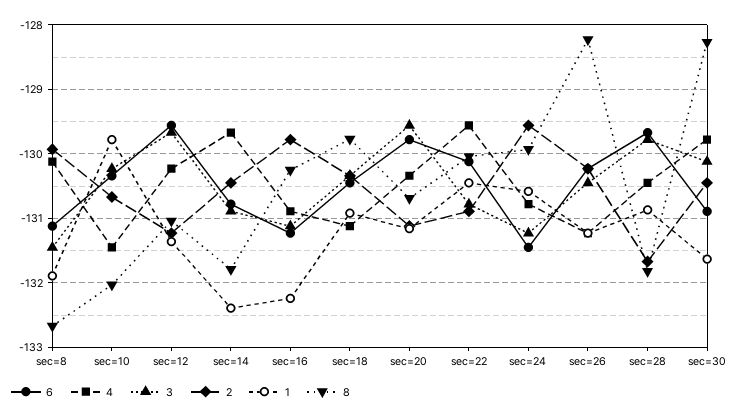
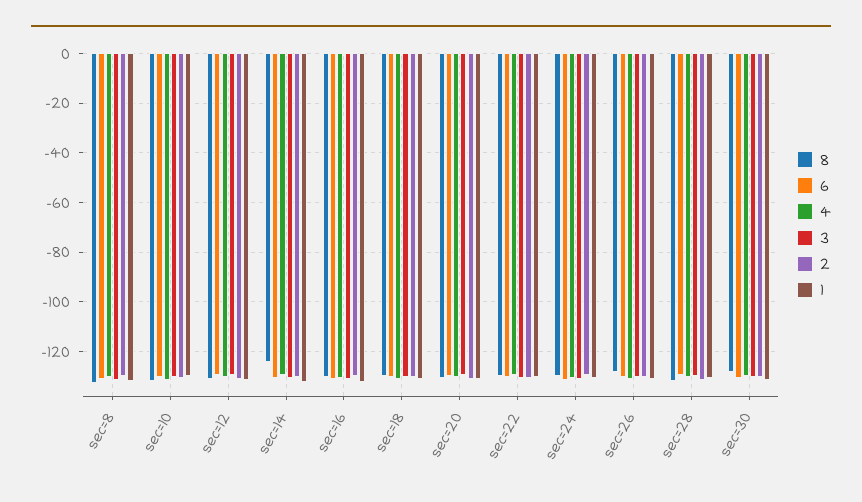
  {
    "6": {
      "sec=8": -131.1,
      "sec=10": -130.3,
      "sec=12": -129.6,
      "sec=14": -130.8,
      "sec=16": -131.2,
      "sec=18": -130.5,
      "sec=20": -129.8,
      "sec=22": -130.1,
      "sec=24": -131.5,
      "sec=26": -130.2,
      "sec=28": -129.7,
      "sec=30": -130.9
    },
    "4": {
      "sec=8": -130.1,
      "sec=10": -131.5,
      "sec=12": -130.2,
      "sec=14": -129.7,
      "sec=16": -130.9,
      "sec=18": -131.1,
      "sec=20": -130.3,
      "sec=22": -129.6,
      "sec=24": -130.8,
      "sec=26": -131.2,
      "sec=28": -130.5,
      "sec=30": -129.8
    },
    "3": {
      "sec=8": -131.5,
      "sec=10": -130.2,
      "sec=12": -129.7,
      "sec=14": -130.9,
      "sec=16": -131.1,
      "sec=18": -130.3,
      "sec=20": -129.6,
      "sec=22": -130.8,
      "sec=24": -131.2,
      "sec=26": -130.5,
      "sec=28": -129.8,
      "sec=30": -130.1
    },
    "2": {
      "sec=8": -129.9,
      "sec=10": -130.7,
      "sec=12": -131.2,
      "sec=14": -130.5,
      "sec=16": -129.8,
      "sec=18": -130.3,
      "sec=20": -131.1,
      "sec=22": -130.9,
      "sec=24": -129.6,
      "sec=26": -130.2,
      "sec=28": -131.7,
      "sec=30": -130.5
    },
    "1": {
      "sec=8": -131.9,
      "sec=10": -129.8,
      "sec=12": -131.4,
      "sec=14": -132.4,
      "sec=16": -132.2,
      "sec=18": -130.9,
      "sec=20": -131.2,
      "sec=22": -130.5,
      "sec=24": -130.6,
      "sec=26": -131.2,
      "sec=28": -130.9,
      "sec=30": -131.6
    },
    "8": {
      "sec=8": -132.7,
      "sec=10": -132,
      "sec=12": -131,
-     "sec=14": -131.8,
+     "sec=14": -125,
      "sec=16": -130.3,
      "sec=18": -129.8,
      "sec=20": -130.7,
      "sec=22": -130,
      "sec=24": -129.9,
      "sec=26": -128.2,
      "sec=28": -131.8,
      "sec=30": -128.3
    }
  }

